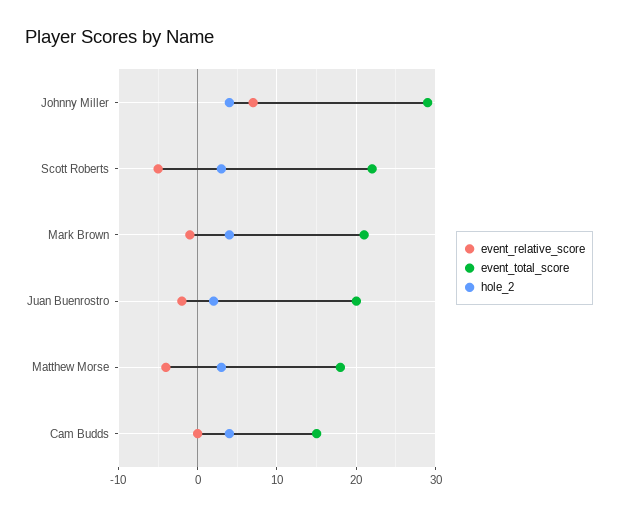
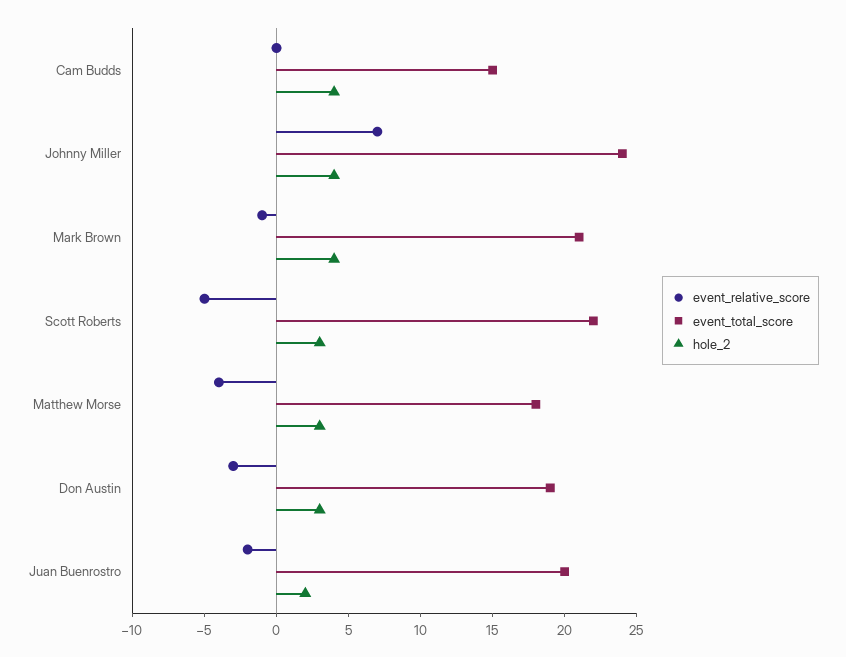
  {
    "event_relative_score": {
      "Johnny Miller": 7,
      "Scott Roberts": -5,
      "Mark Brown": -1,
      "Juan Buenrostro": -2,
      "Matthew Morse": -4,
-     "Cam Budds": 0
+     "Cam Budds": 0,
+     "Don Austin": -3
    },
    "event_total_score": {
-     "Johnny Miller": 29,
+     "Johnny Miller": 24,
      "Scott Roberts": 22,
      "Mark Brown": 21,
      "Juan Buenrostro": 20,
      "Matthew Morse": 18,
-     "Cam Budds": 15
+     "Cam Budds": 15,
+     "Don Austin": 19
    },
    "hole_2": {
      "Johnny Miller": 4,
      "Scott Roberts": 3,
      "Mark Brown": 4,
      "Juan Buenrostro": 2,
      "Matthew Morse": 3,
-     "Cam Budds": 4
+     "Cam Budds": 4,
+     "Don Austin": 3
    }
  }

